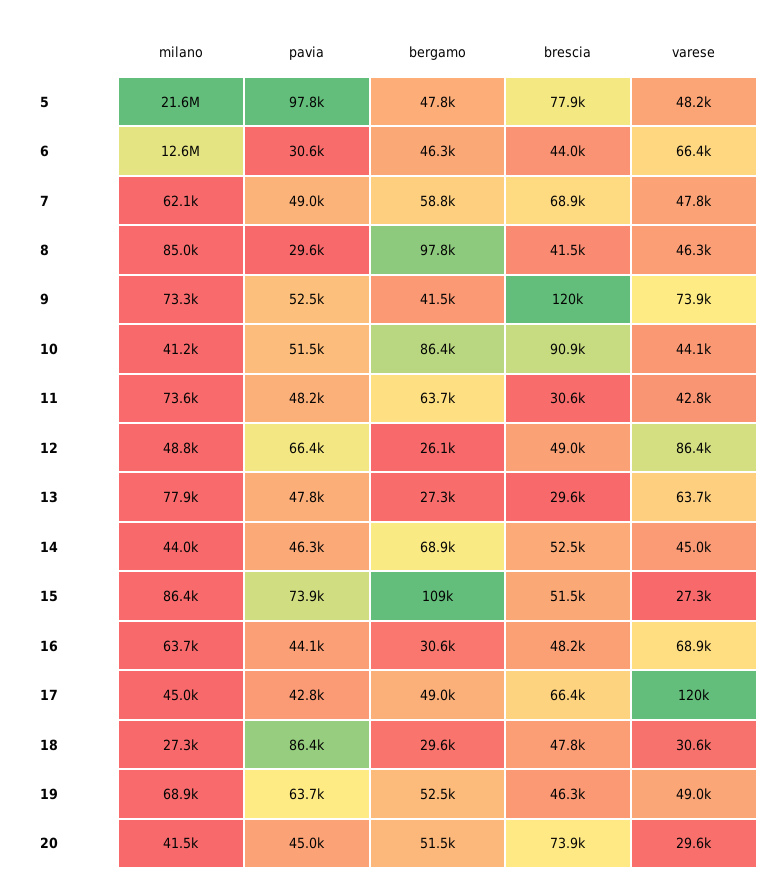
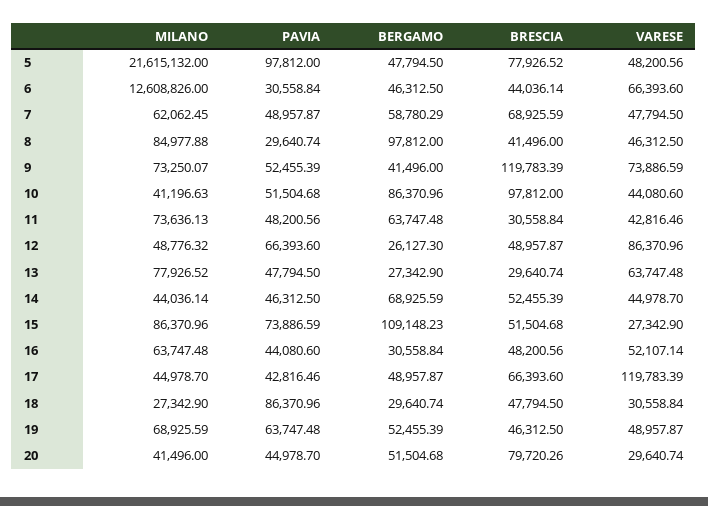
  {
    "milano": {
      "5": 21615132,
      "6": 12608826,
      "7": 62062.45,
      "8": 84977.88,
      "9": 73250.07,
      "10": 41196.63,
      "11": 73636.13,
      "12": 48776.32,
      "13": 77926.52,
      "14": 44036.14,
      "15": 86370.96,
      "16": 63747.48,
      "17": 44978.7,
      "18": 27342.9,
      "19": 68925.59,
      "20": 41496
    },
    "pavia": {
      "5": 97812,
      "6": 30558.84,
      "7": 48957.87,
      "8": 29640.74,
      "9": 52455.39,
      "10": 51504.68,
      "11": 48200.56,
      "12": 66393.6,
      "13": 47794.5,
      "14": 46312.5,
      "15": 73886.59,
      "16": 44080.6,
      "17": 42816.46,
      "18": 86370.96,
      "19": 63747.48,
      "20": 44978.7
    },
    "bergamo": {
      "5": 47794.5,
      "6": 46312.5,
      "7": 58780.29,
      "8": 97812,
      "9": 41496,
      "10": 86370.96,
      "11": 63747.48,
      "12": 26127.3,
      "13": 27342.9,
      "14": 68925.59,
      "15": 109148.23,
      "16": 30558.84,
      "17": 48957.87,
      "18": 29640.74,
      "19": 52455.39,
      "20": 51504.68
    },
    "brescia": {
      "5": 77926.52,
      "6": 44036.14,
      "7": 68925.59,
      "8": 41496,
      "9": 119783.39,
-     "10": 90900,
+     "10": 97812,
      "11": 30558.84,
      "12": 48957.87,
      "13": 29640.74,
      "14": 52455.39,
      "15": 51504.68,
      "16": 48200.56,
      "17": 66393.6,
      "18": 47794.5,
      "19": 46312.5,
-     "20": 73900
+     "20": 79720.26
    },
    "varese": {
      "5": 48200.56,
      "6": 66393.6,
      "7": 47794.5,
      "8": 46312.5,
      "9": 73886.59,
      "10": 44080.6,
      "11": 42816.46,
      "12": 86370.96,
      "13": 63747.48,
      "14": 44978.7,
      "15": 27342.9,
-     "16": 68900,
+     "16": 52107.14,
      "17": 119783.39,
      "18": 30558.84,
      "19": 48957.87,
      "20": 29640.74
    }
  }

